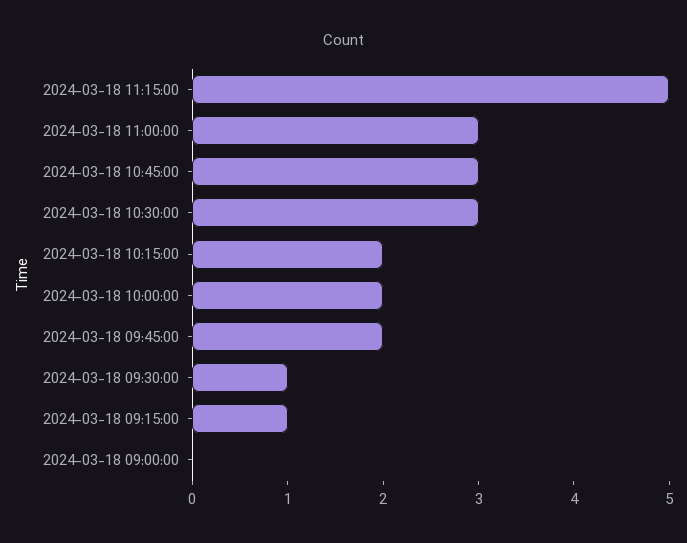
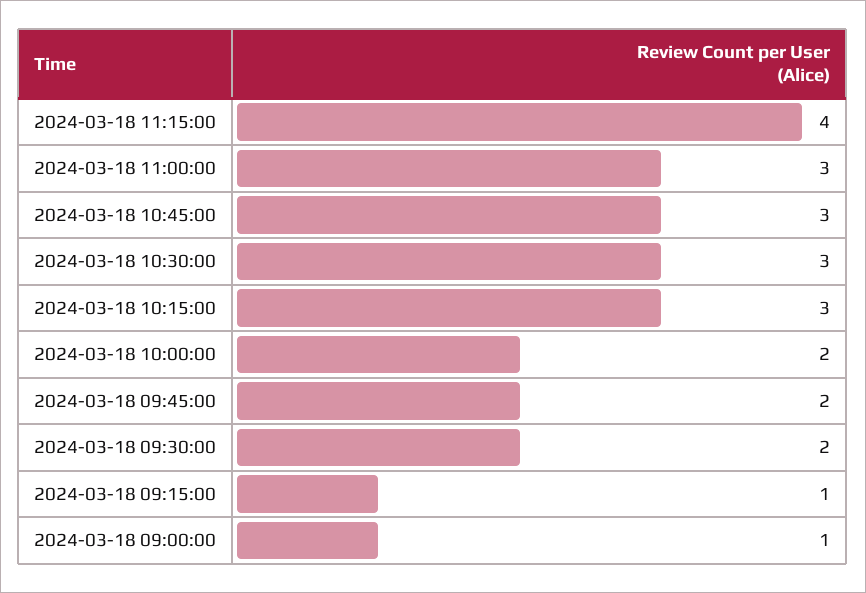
  {
-   "2024-03-18 11:15:00": 5,
+   "2024-03-18 11:15:00": 4,
    "2024-03-18 11:00:00": 3,
    "2024-03-18 10:45:00": 3,
    "2024-03-18 10:30:00": 3,
-   "2024-03-18 10:15:00": 2,
+   "2024-03-18 10:15:00": 3,
    "2024-03-18 10:00:00": 2,
    "2024-03-18 09:45:00": 2,
-   "2024-03-18 09:30:00": 1,
+   "2024-03-18 09:30:00": 2,
    "2024-03-18 09:15:00": 1,
-   "2024-03-18 09:00:00": 0
+   "2024-03-18 09:00:00": 1
  }

